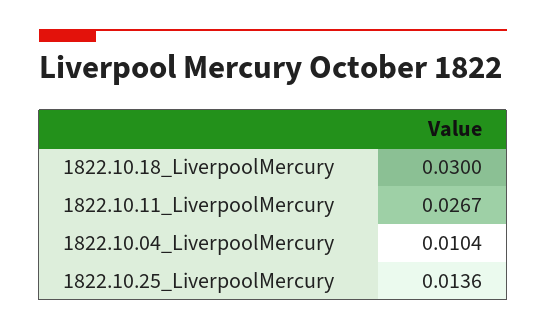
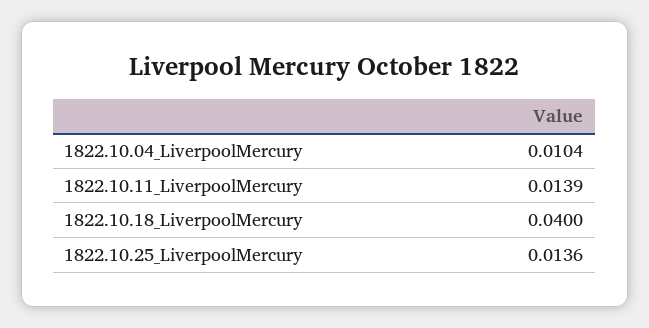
  {
-   "1822.10.18_LiverpoolMercury": 0.03,
+   "1822.10.18_LiverpoolMercury": 0.04,
-   "1822.10.11_LiverpoolMercury": 0.0267,
+   "1822.10.11_LiverpoolMercury": 0.0139,
    "1822.10.04_LiverpoolMercury": 0.0104,
    "1822.10.25_LiverpoolMercury": 0.0136
  }

